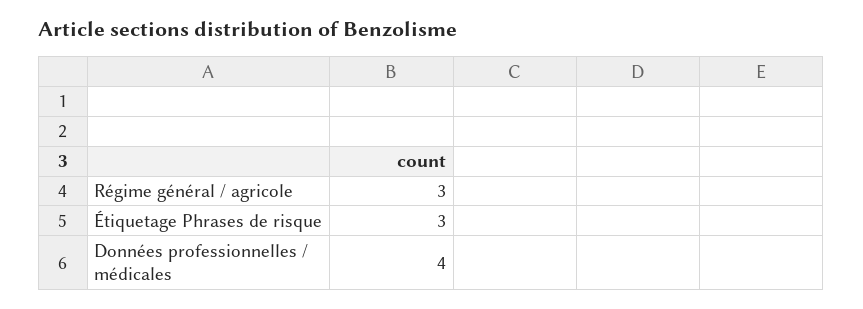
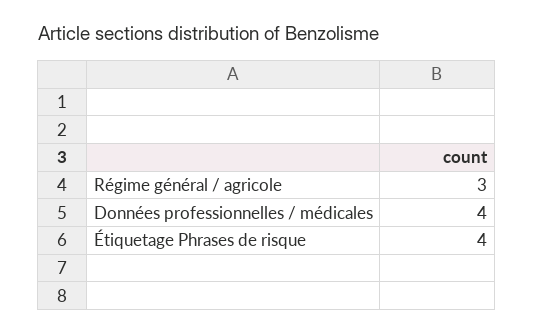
  {
    "Régime général / agricole": 3,
-   "Étiquetage Phrases de risque": 3,
+   "Étiquetage Phrases de risque": 4,
    "Données professionnelles / médicales": 4
  }

